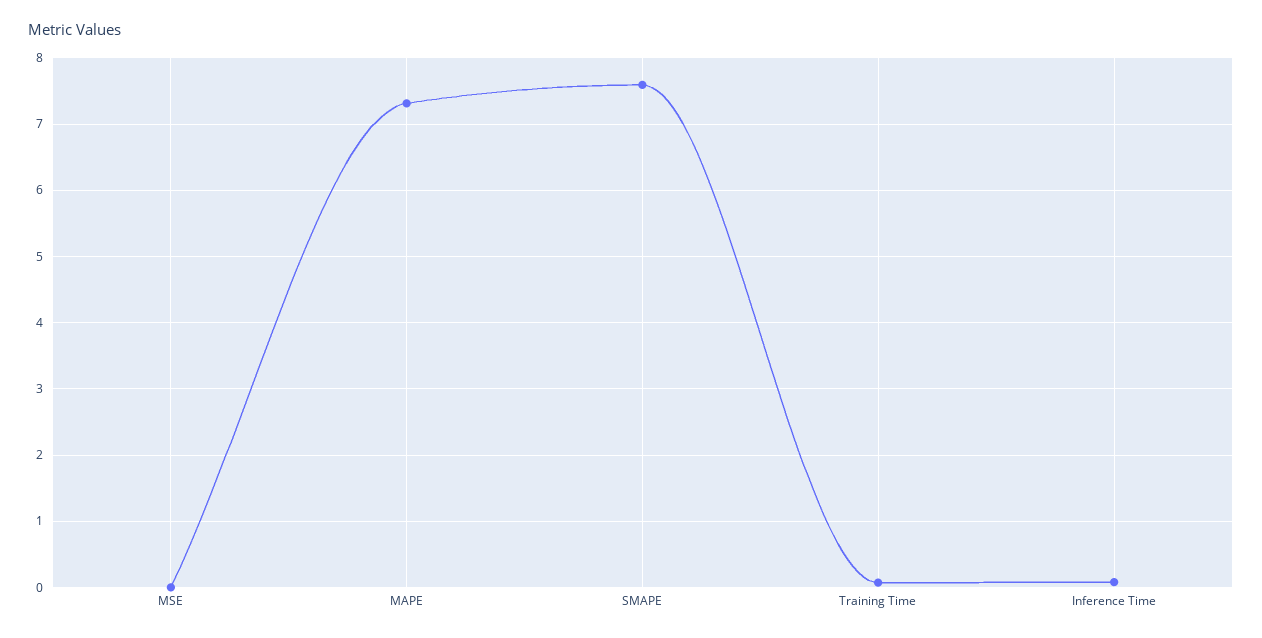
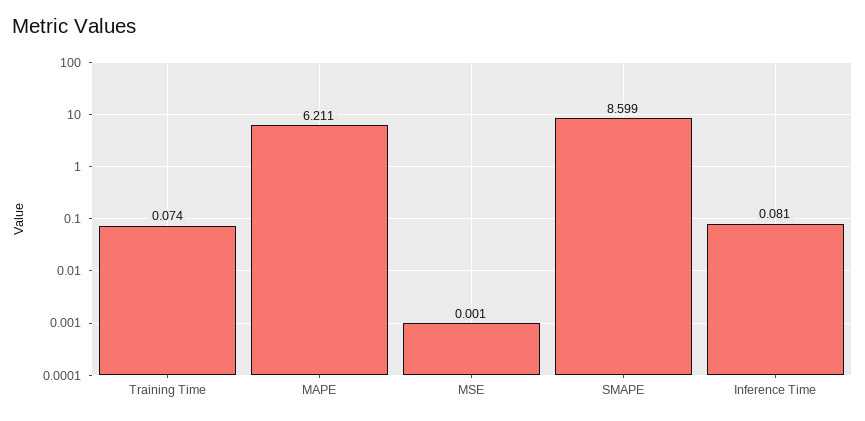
  {
    "MSE": 0.001,
-   "MAPE": 7.3,
+   "MAPE": 6.211,
-   "SMAPE": 7.6,
+   "SMAPE": 8.599,
    "Training Time": 0.074,
    "Inference Time": 0.081
  }

